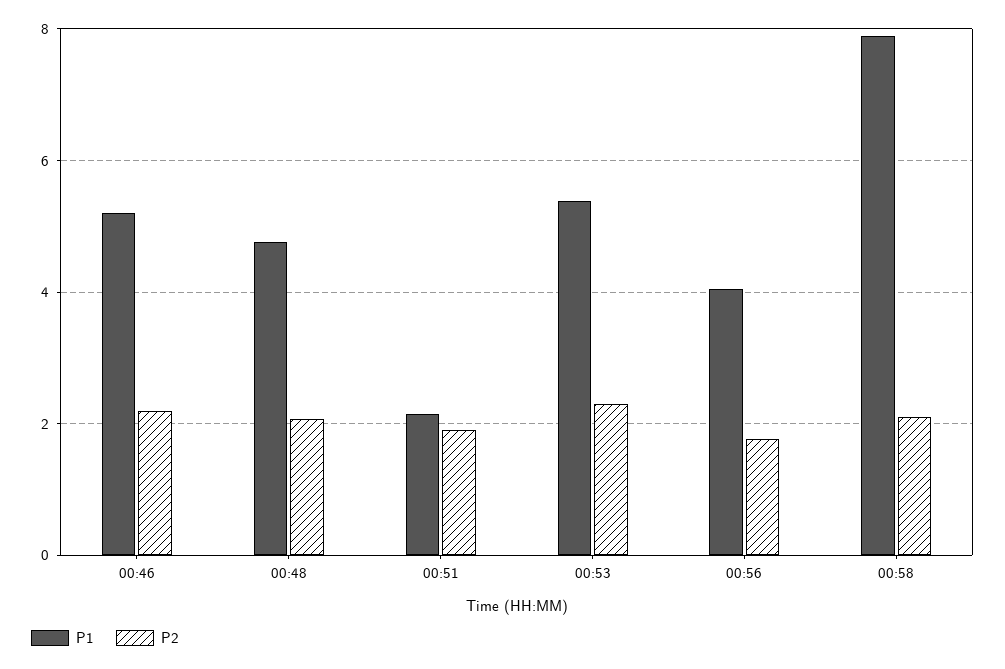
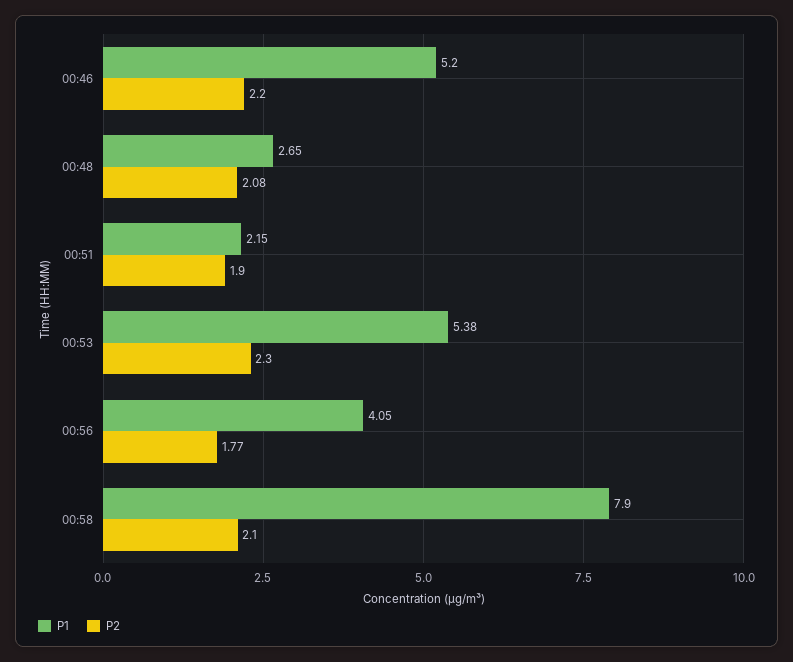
  {
    "P1": {
      "00:46": 5.2,
-     "00:48": 4.8,
+     "00:48": 2.65,
      "00:51": 2.15,
      "00:53": 5.38,
      "00:56": 4.05,
      "00:58": 7.9
    },
    "P2": {
      "00:46": 2.2,
      "00:48": 2.08,
      "00:51": 1.9,
      "00:53": 2.3,
      "00:56": 1.77,
      "00:58": 2.1
    }
  }

